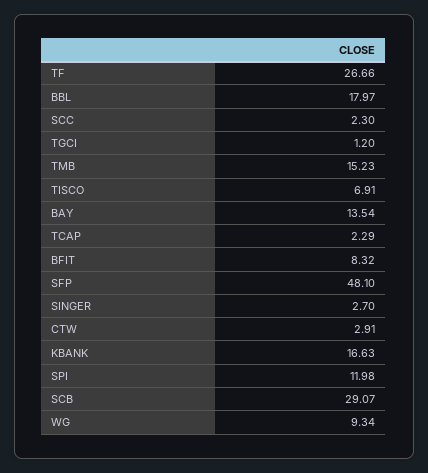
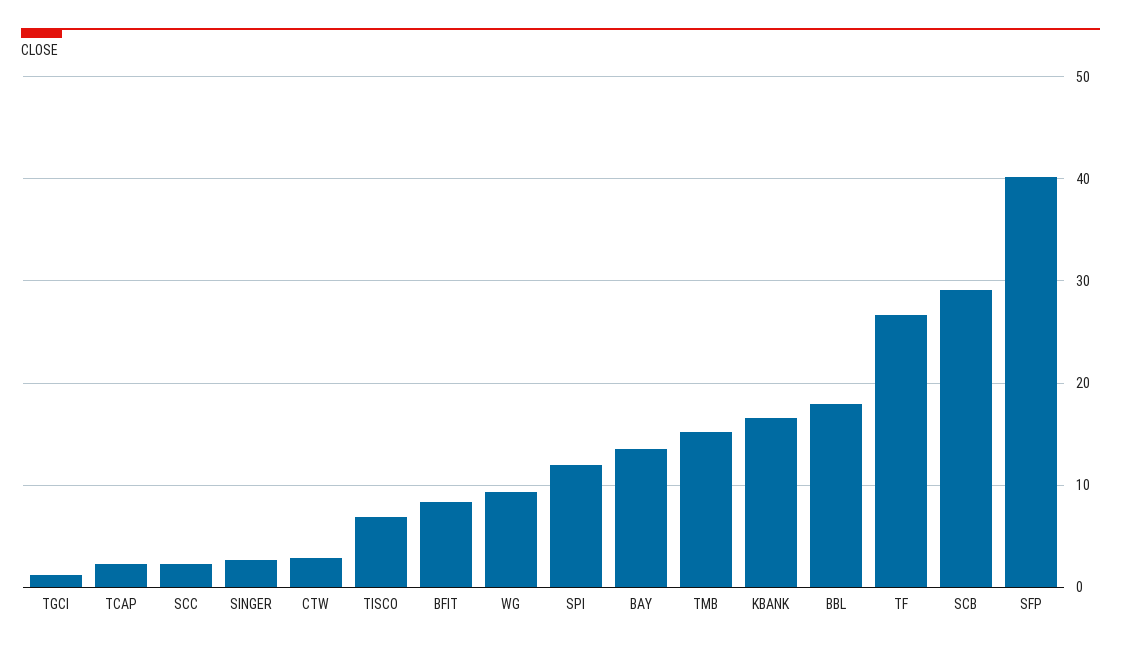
  {
    "TF": 26.66,
    "BBL": 17.97,
    "SCC": 2.3,
    "TGCI": 1.2,
    "TMB": 15.23,
    "TISCO": 6.91,
    "BAY": 13.54,
    "TCAP": 2.29,
    "BFIT": 8.32,
-   "SFP": 48.1,
+   "SFP": 40,
    "SINGER": 2.7,
    "CTW": 2.91,
    "KBANK": 16.63,
    "SPI": 11.98,
    "SCB": 29.07,
    "WG": 9.34
  }

